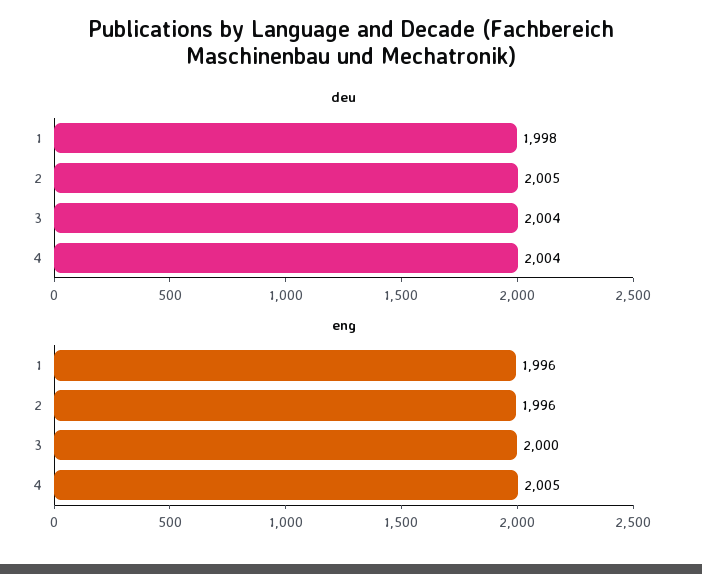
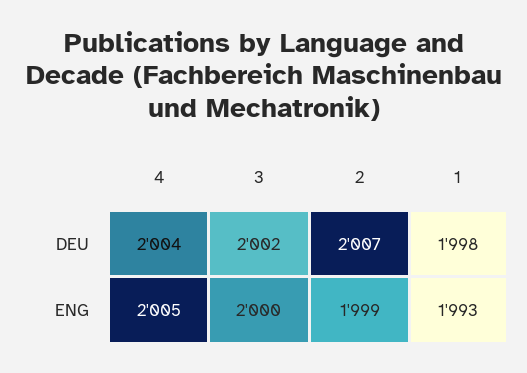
  {
    "deu": {
      "1": 1998,
-     "2": 2005,
+     "2": 2007,
-     "3": 2004,
+     "3": 2002,
      "4": 2004
    },
    "eng": {
-     "1": 1996,
+     "1": 1993,
-     "2": 1996,
+     "2": 1999,
      "3": 2000,
      "4": 2005
    }
  }

